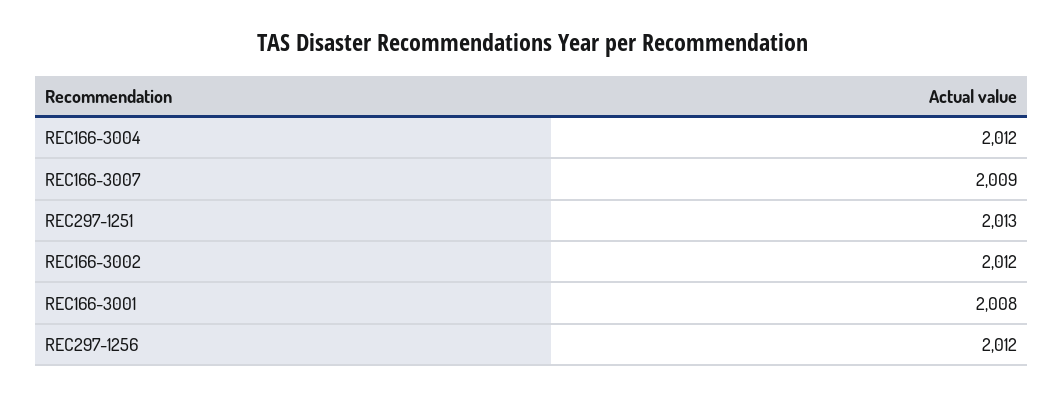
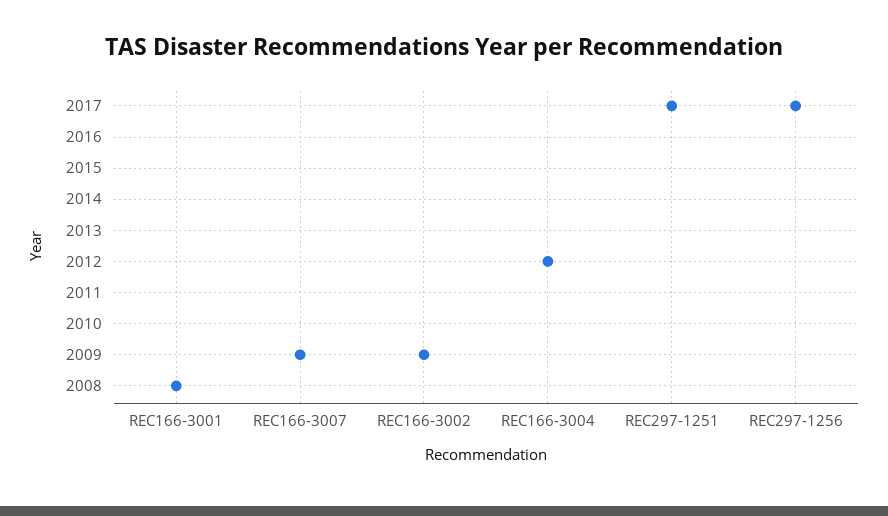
  {
    "REC166-3004": 2012,
    "REC166-3007": 2009,
-   "REC297-1251": 2013,
+   "REC297-1251": 2017,
-   "REC166-3002": 2012,
+   "REC166-3002": 2009,
    "REC166-3001": 2008,
-   "REC297-1256": 2012
+   "REC297-1256": 2017
  }

